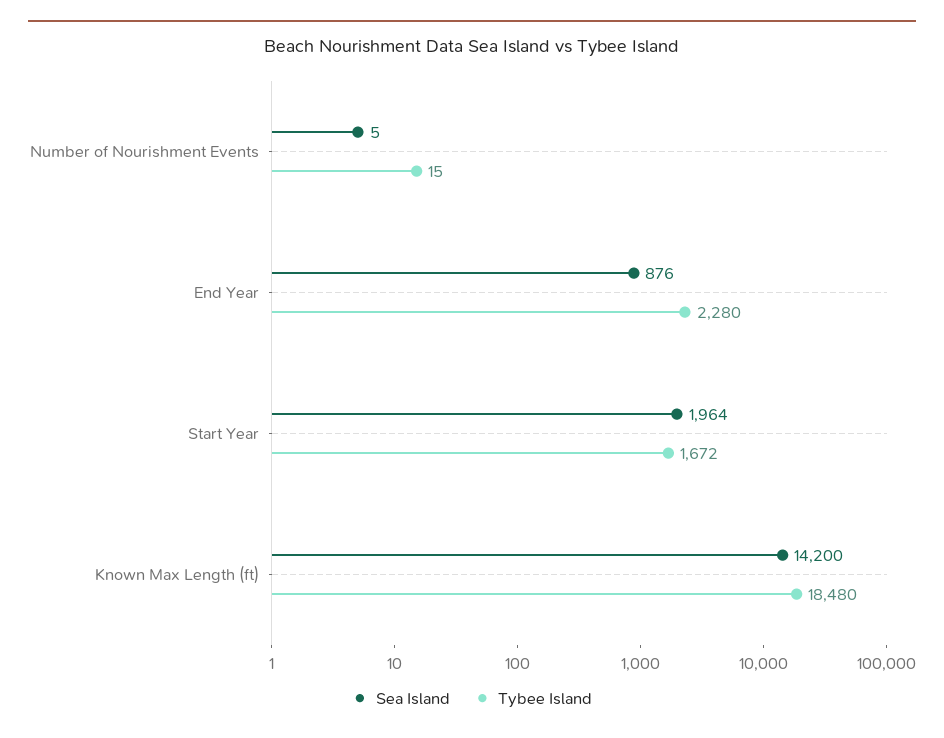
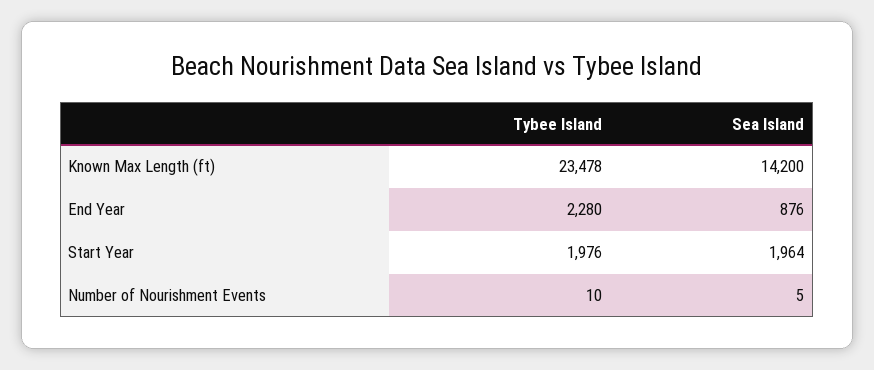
  {
    "Sea Island": {
      "Number of Nourishment Events": 5,
      "End Year": 876,
      "Start Year": 1964,
      "Known Max Length (ft)": 14200
    },
    "Tybee Island": {
-     "Number of Nourishment Events": 15,
+     "Number of Nourishment Events": 10,
      "End Year": 2280,
-     "Start Year": 1672,
+     "Start Year": 1976,
-     "Known Max Length (ft)": 18480
+     "Known Max Length (ft)": 23478
    }
  }

